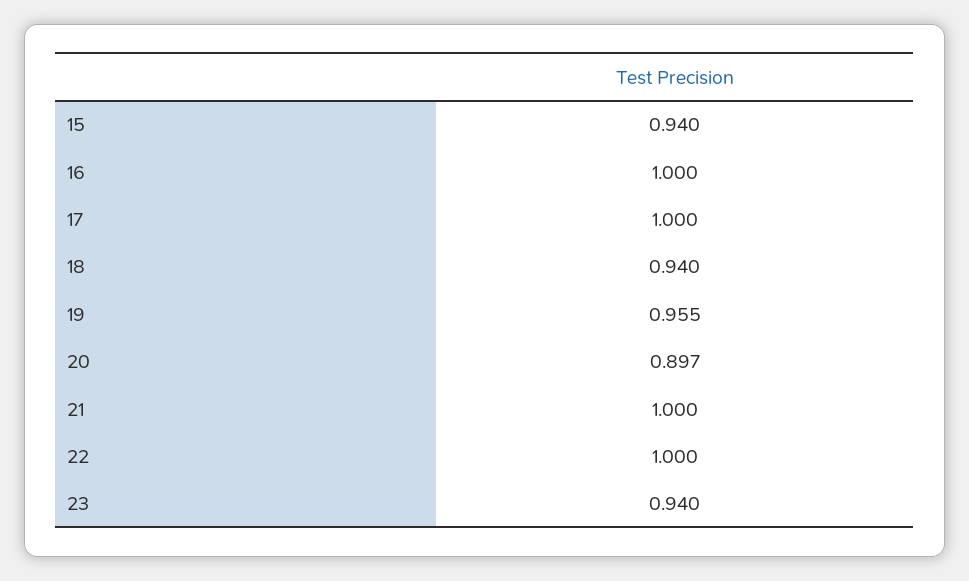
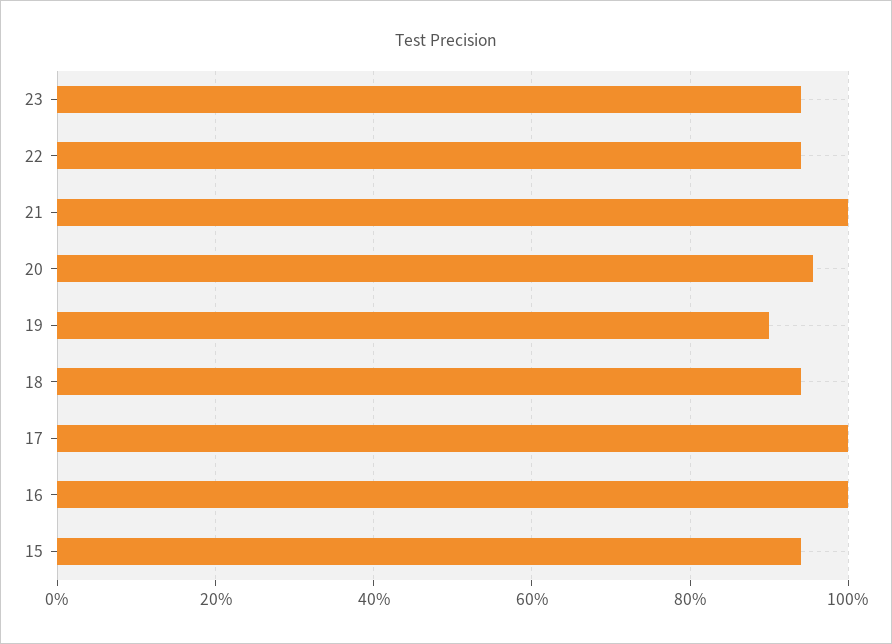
  {
    "15": 0.94,
    "16": 1,
    "17": 1,
    "18": 0.94,
-   "19": 0.955,
+   "19": 0.9,
-   "20": 0.897,
+   "20": 0.96,
    "21": 1,
-   "22": 1,
+   "22": 0.94,
    "23": 0.94
  }

